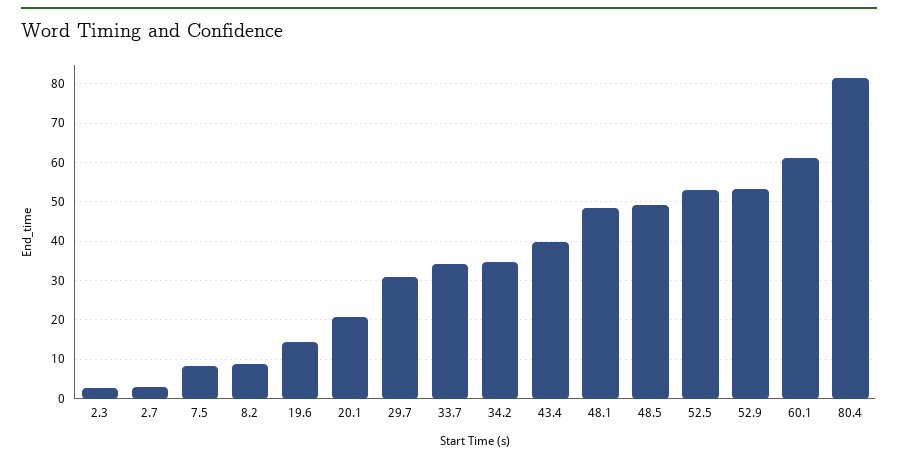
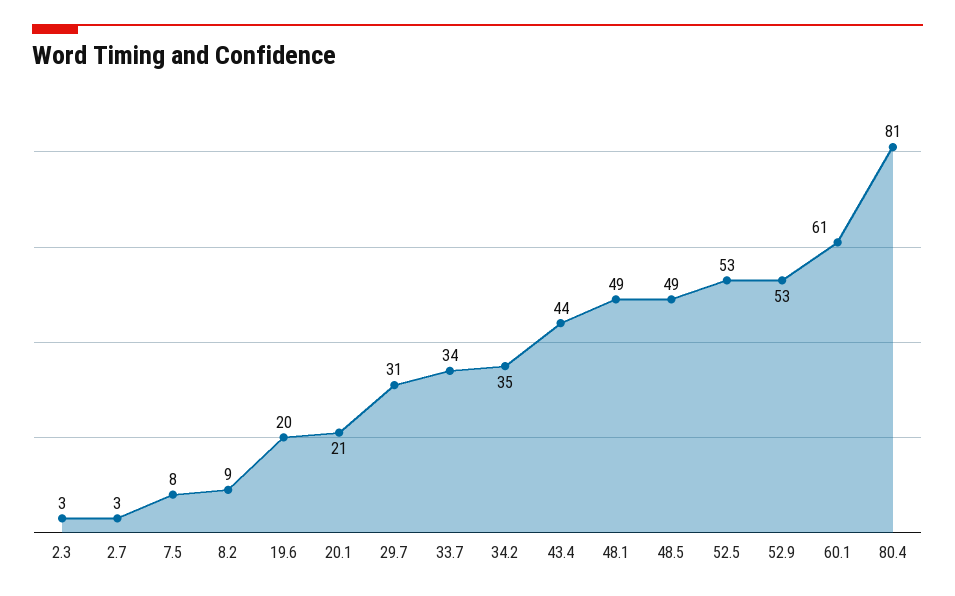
  {
    "2.3": 3,
    "2.7": 3,
    "7.5": 8,
    "8.2": 9,
-   "19.6": 14,
+   "19.6": 20,
    "20.1": 21,
    "29.7": 31,
    "33.7": 34,
    "34.2": 35,
-   "43.4": 40,
+   "43.4": 44,
    "48.1": 49,
    "48.5": 49,
    "52.5": 53,
    "52.9": 53,
    "60.1": 61,
    "80.4": 81
  }

